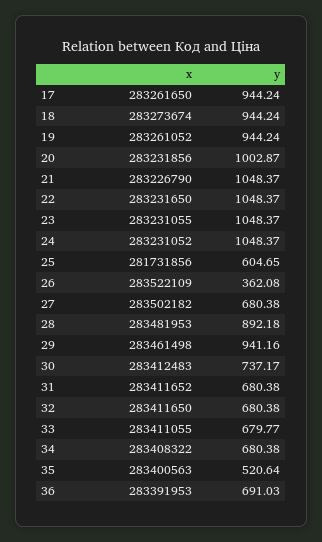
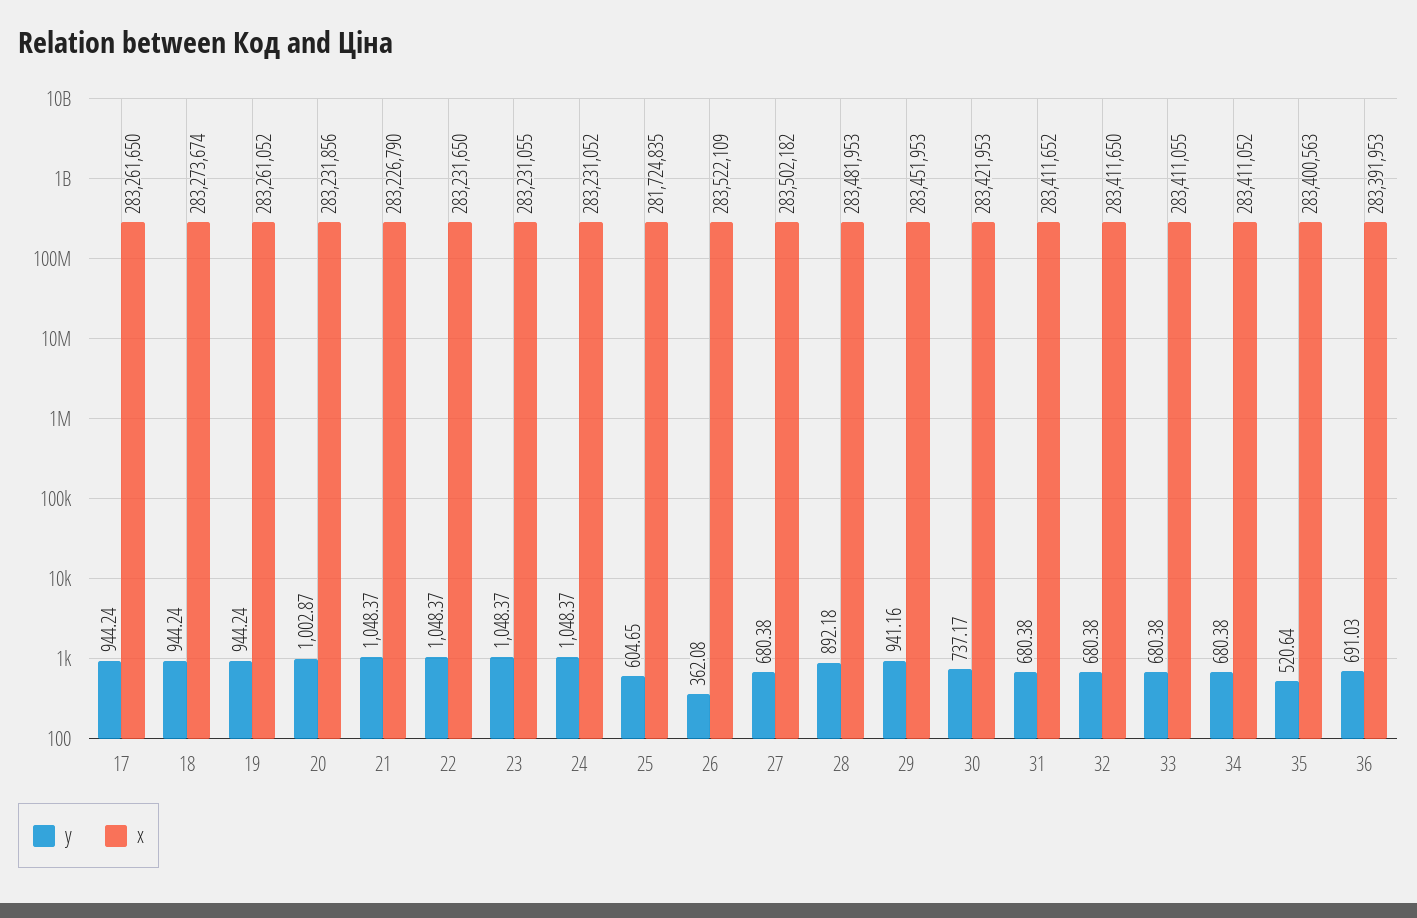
  {
    "x": {
      "17": 283261650,
      "18": 283273674,
      "19": 283261052,
      "20": 283231856,
      "21": 283226790,
      "22": 283231650,
      "23": 283231055,
      "24": 283231052,
-     "25": 281731856,
+     "25": 281724835,
      "26": 283522109,
      "27": 283502182,
      "28": 283481953,
-     "29": 283461498,
+     "29": 283451953,
-     "30": 283412483,
+     "30": 283421953,
      "31": 283411652,
      "32": 283411650,
      "33": 283411055,
-     "34": 283408322,
+     "34": 283411052,
      "35": 283400563,
      "36": 283391953
    },
    "y": {
      "17": 944.24,
      "18": 944.24,
      "19": 944.24,
      "20": 1002.87,
      "21": 1048.37,
      "22": 1048.37,
      "23": 1048.37,
      "24": 1048.37,
      "25": 604.65,
      "26": 362.08,
      "27": 680.38,
      "28": 892.18,
      "29": 941.16,
      "30": 737.17,
      "31": 680.38,
      "32": 680.38,
-     "33": 679.77,
+     "33": 680.38,
      "34": 680.38,
      "35": 520.64,
      "36": 691.03
    }
  }

